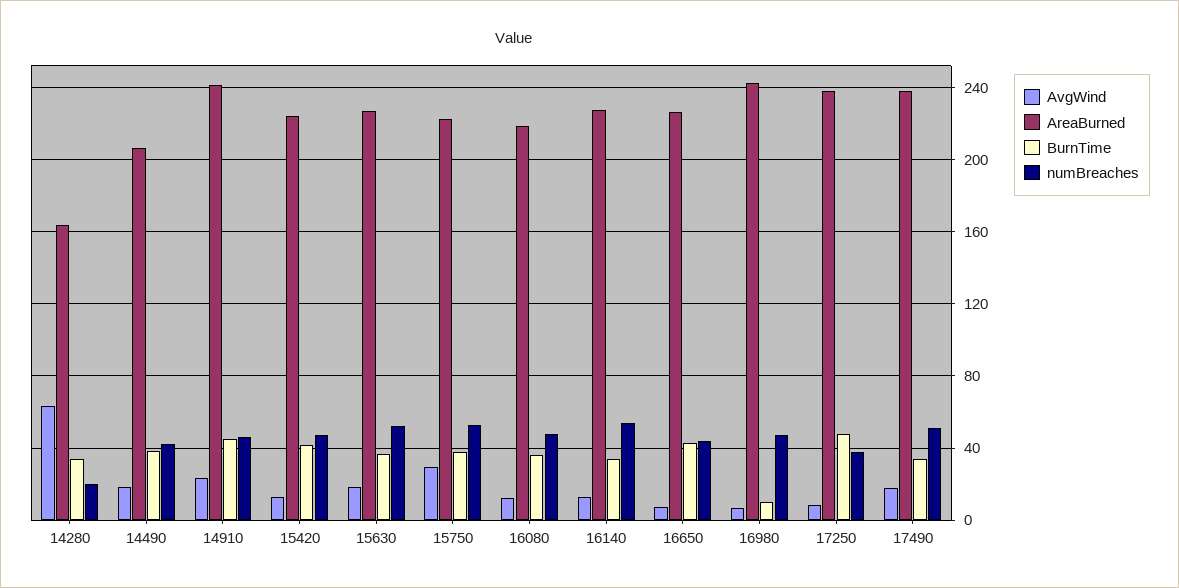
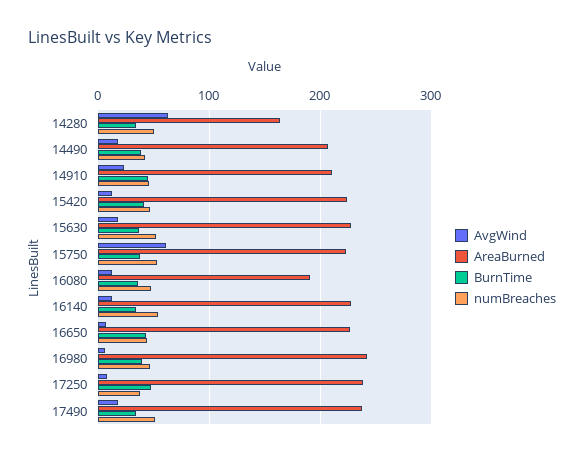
  {
    "AvgWind": {
      "14280": 65,
      "14490": 20,
      "14910": 25,
      "15420": 15,
      "15630": 20,
-     "15750": 30,
+     "15750": 60,
      "16080": 10,
      "16140": 15,
      "16650": 5,
      "16980": 5,
      "17250": 10,
      "17490": 20
    },
    "AreaBurned": {
      "14280": 165,
      "14490": 205,
-     "14910": 240,
+     "14910": 210,
      "15420": 225,
      "15630": 225,
      "15750": 225,
-     "16080": 220,
+     "16080": 190,
      "16140": 230,
      "16650": 225,
      "16980": 240,
      "17250": 240,
      "17490": 240
    },
    "BurnTime": {
      "14280": 35,
      "14490": 40,
      "14910": 45,
      "15420": 40,
      "15630": 35,
      "15750": 40,
      "16080": 35,
      "16140": 35,
      "16650": 45,
-     "16980": 10,
+     "16980": 40,
      "17250": 50,
      "17490": 35
    },
    "numBreaches": {
-     "14280": 20,
+     "14280": 50,
      "14490": 40,
      "14910": 45,
      "15420": 45,
      "15630": 50,
      "15750": 55,
      "16080": 50,
      "16140": 55,
      "16650": 45,
      "16980": 45,
      "17250": 40,
      "17490": 50
    }
  }

